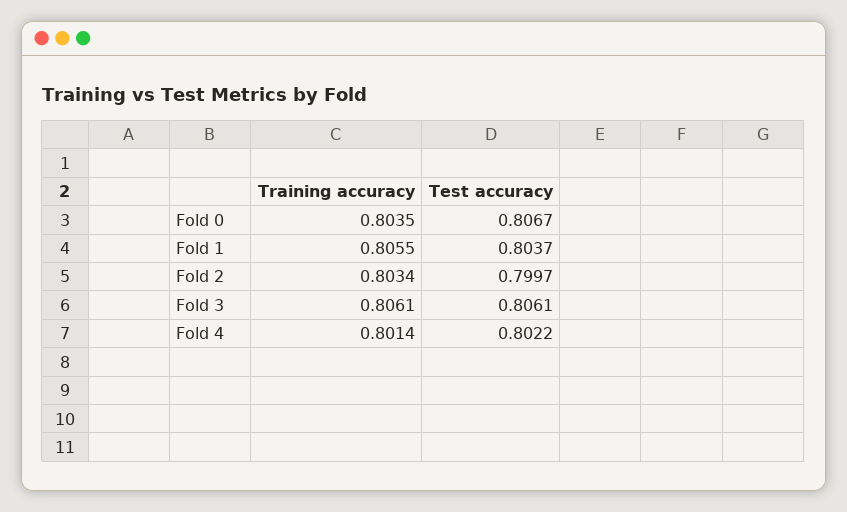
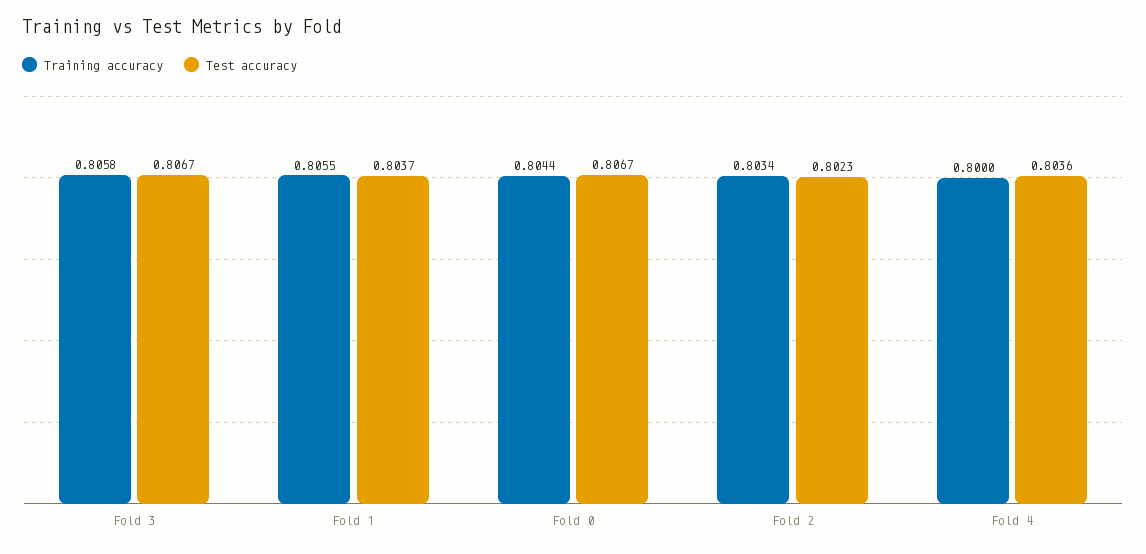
  {
    "Training accuracy": {
-     "Fold 0": 0.8035,
+     "Fold 0": 0.8044,
      "Fold 1": 0.8055,
      "Fold 2": 0.8034,
-     "Fold 3": 0.8061,
+     "Fold 3": 0.8058,
-     "Fold 4": 0.8014
+     "Fold 4": 0.8
    },
    "Test accuracy": {
      "Fold 0": 0.8067,
      "Fold 1": 0.8037,
-     "Fold 2": 0.7997,
+     "Fold 2": 0.8023,
-     "Fold 3": 0.8061,
+     "Fold 3": 0.8067,
-     "Fold 4": 0.8022
+     "Fold 4": 0.8036
    }
  }

